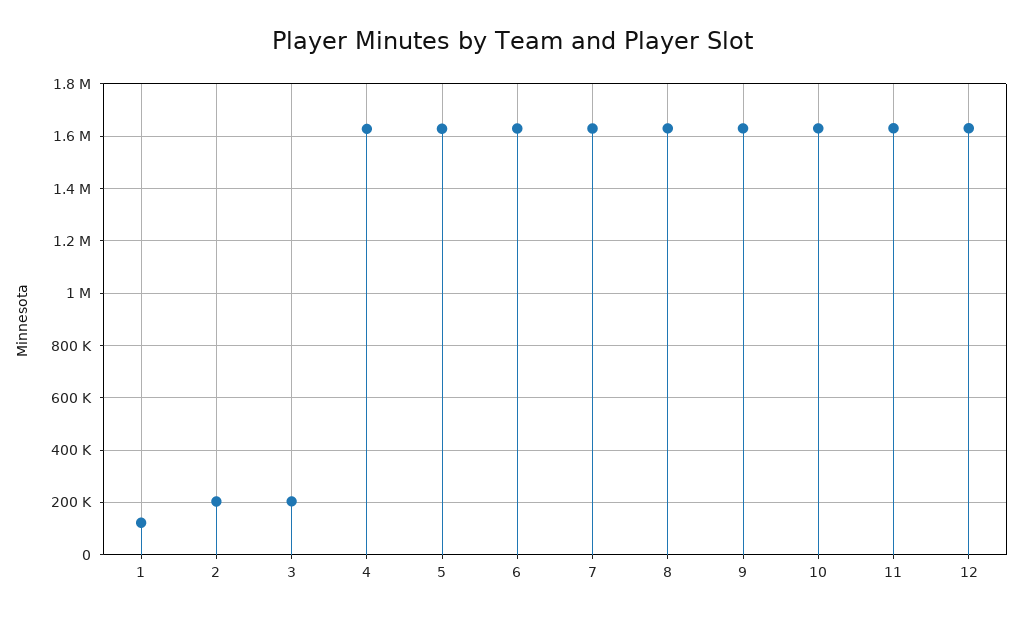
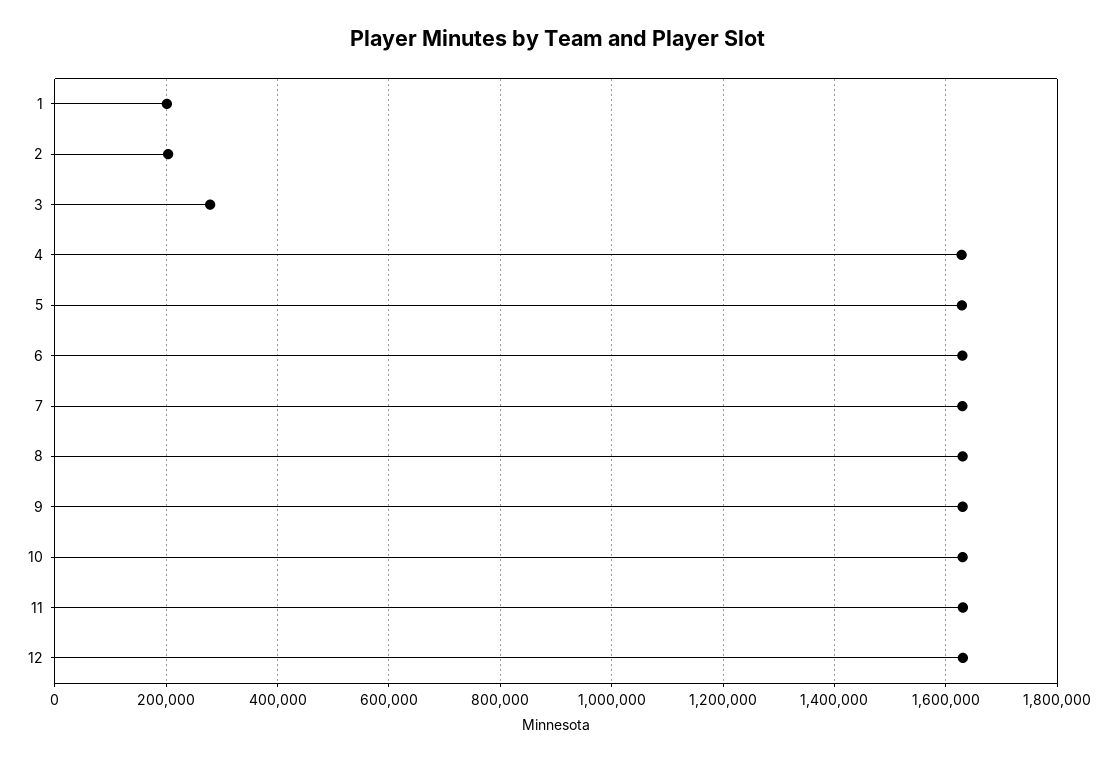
  {
-   "1": 125000,
+   "1": 200000,
    "2": 200000,
-   "3": 200000,
+   "3": 280000,
    "4": 1620000,
    "5": 1620000,
    "6": 1620000,
    "7": 1620000,
    "8": 1640000,
    "9": 1640000,
    "10": 1640000,
    "11": 1640000,
    "12": 1640000
  }

